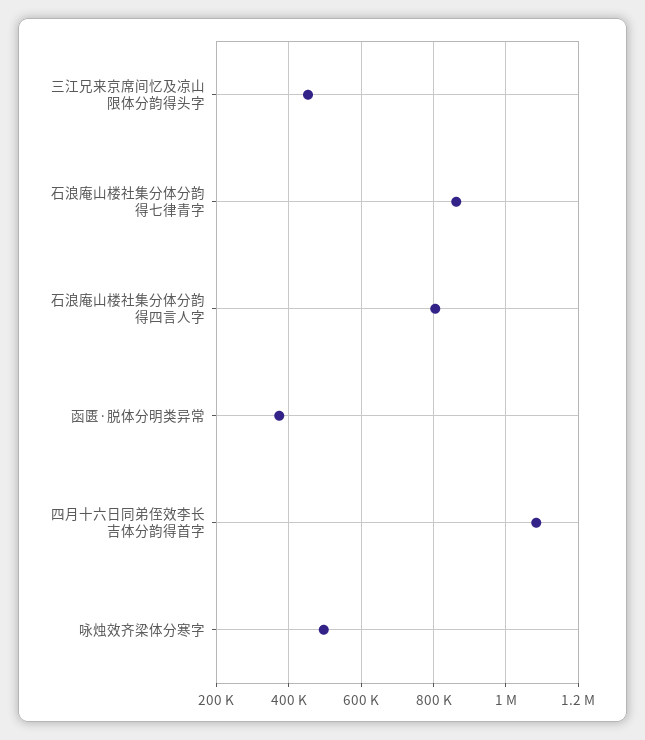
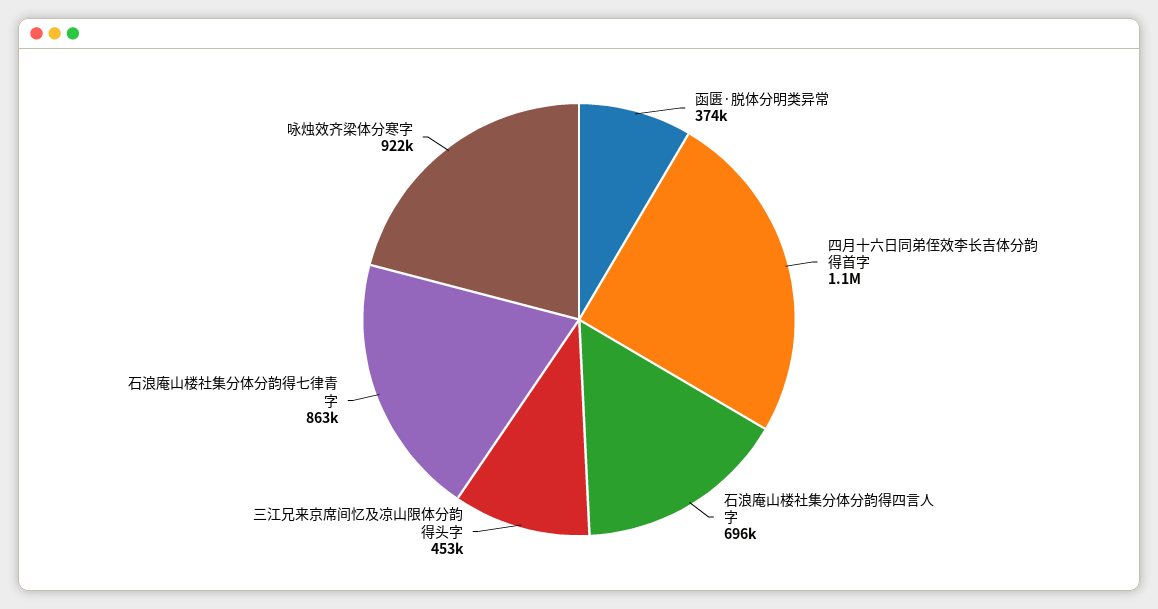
  {
    "三江兄来京席间忆及凉山限体分韵得头字": 453000,
    "石浪庵山楼社集分体分韵得七律青字": 863000,
-   "石浪庵山楼社集分体分韵得四言人字": 800000,
+   "石浪庵山楼社集分体分韵得四言人字": 696000,
    "函匮·脱体分明类异常": 374000,
    "四月十六日同弟侄效李长吉体分韵得首字": 1100000,
-   "咏烛效齐梁体分寒字": 500000
+   "咏烛效齐梁体分寒字": 922000
  }

